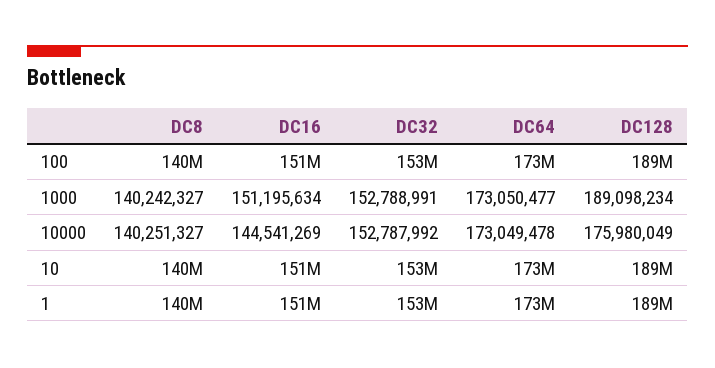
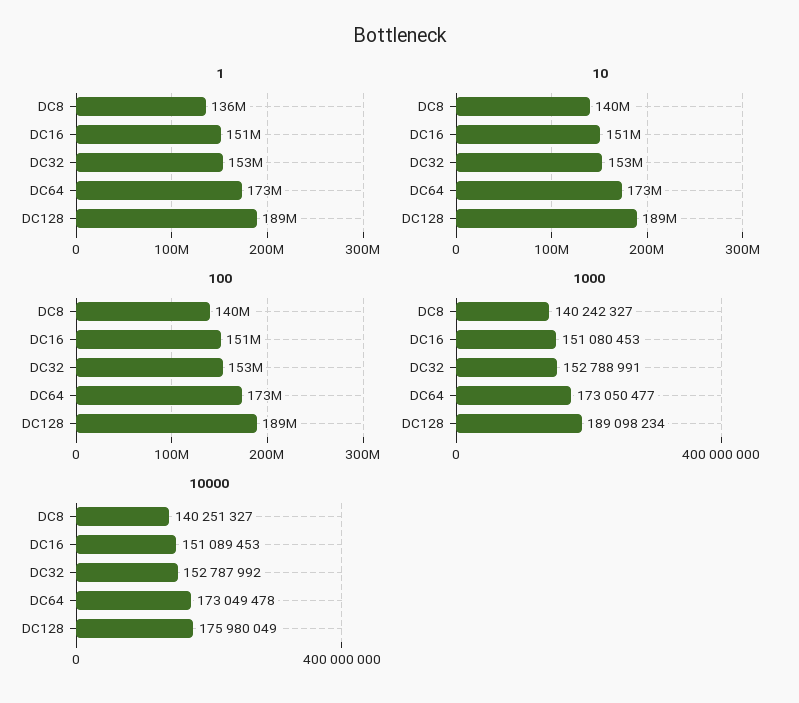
  {
    "100": {
      "DC8": 140000000,
      "DC16": 151000000,
      "DC32": 153000000,
      "DC64": 173000000,
      "DC128": 189000000
    },
    "1000": {
      "DC8": 140242327,
-     "DC16": 151195634,
+     "DC16": 151080453,
      "DC32": 152788991,
      "DC64": 173050477,
      "DC128": 189098234
    },
    "10000": {
      "DC8": 140251327,
-     "DC16": 144541269,
+     "DC16": 151089453,
      "DC32": 152787992,
      "DC64": 173049478,
      "DC128": 175980049
    },
    "10": {
      "DC8": 140000000,
      "DC16": 151000000,
      "DC32": 153000000,
      "DC64": 173000000,
      "DC128": 189000000
    },
    "1": {
-     "DC8": 140000000,
+     "DC8": 136000000,
      "DC16": 151000000,
      "DC32": 153000000,
      "DC64": 173000000,
      "DC128": 189000000
    }
  }

